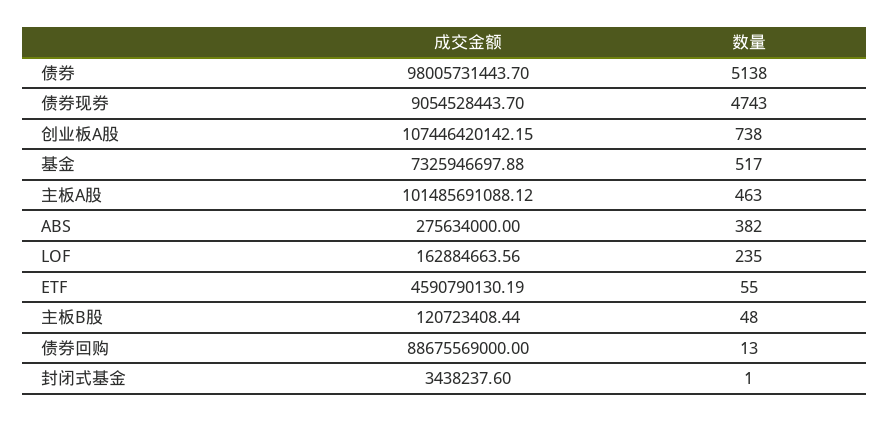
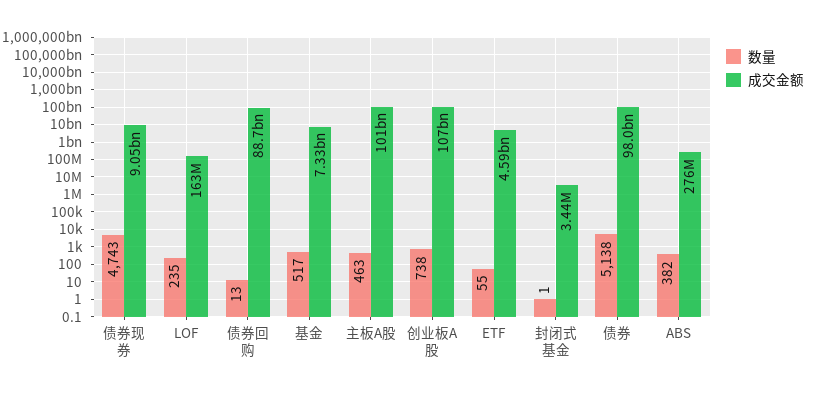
  {
    "成交金额": {
      "债券": 98005731443.7,
      "债券现券": 9054528443.7,
      "创业板A股": 107446420142.15,
      "基金": 7325946697.88,
      "主板A股": 101485691088.12,
      "ABS": 275634000,
      "LOF": 162884663.56,
      "ETF": 4590790130.19,
-     "主板B股": 120723408.44,
      "债券回购": 88675569000,
      "封闭式基金": 3438237.6
    },
    "数量": {
      "债券": 5138,
      "债券现券": 4743,
      "创业板A股": 738,
      "基金": 517,
      "主板A股": 463,
      "ABS": 382,
      "LOF": 235,
      "ETF": 55,
-     "主板B股": 48,
      "债券回购": 13,
      "封闭式基金": 1
    }
  }

